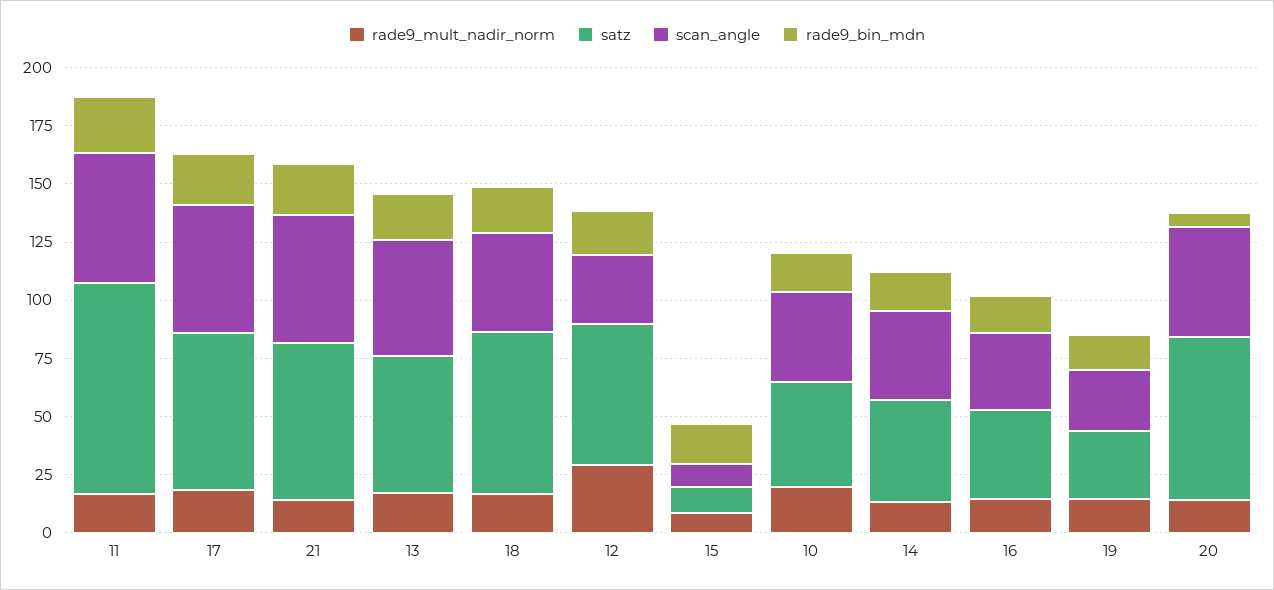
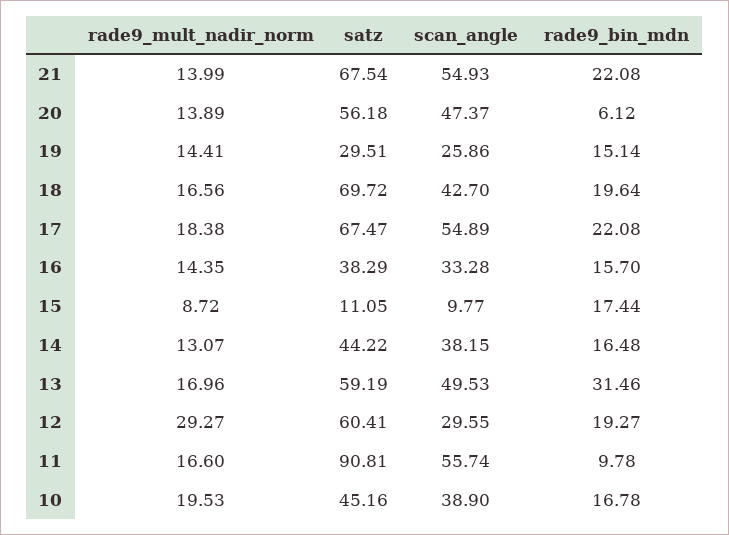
  {
    "rade9_mult_nadir_norm": {
      "11": 16.6,
      "17": 18.38,
      "21": 13.99,
      "13": 16.96,
      "18": 16.56,
      "12": 29.27,
      "15": 8.72,
      "10": 19.53,
      "14": 13.07,
      "16": 14.35,
      "19": 14.41,
      "20": 13.89
    },
    "satz": {
      "11": 90.81,
      "17": 67.47,
      "21": 67.54,
      "13": 59.19,
      "18": 69.72,
      "12": 60.41,
      "15": 11.05,
      "10": 45.16,
      "14": 44.22,
      "16": 38.29,
      "19": 29.51,
-     "20": 70
+     "20": 56.18
    },
    "scan_angle": {
      "11": 55.74,
      "17": 54.89,
      "21": 54.93,
      "13": 49.53,
      "18": 42.7,
      "12": 29.55,
      "15": 9.77,
      "10": 38.9,
      "14": 38.15,
      "16": 33.28,
      "19": 25.86,
      "20": 47.37
    },
    "rade9_bin_mdn": {
-     "11": 25,
+     "11": 9.78,
      "17": 22.08,
      "21": 22.08,
-     "13": 20,
+     "13": 31.46,
      "18": 19.64,
      "12": 19.27,
      "15": 17.44,
      "10": 16.78,
      "14": 16.48,
      "16": 15.7,
      "19": 15.14,
      "20": 6.12
    }
  }

